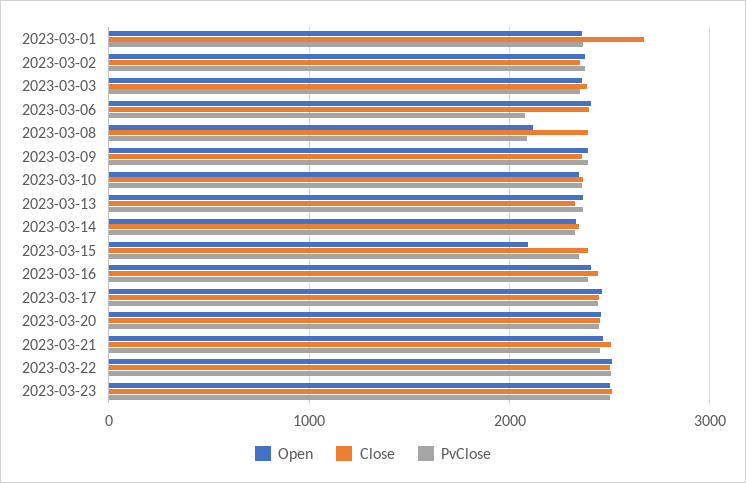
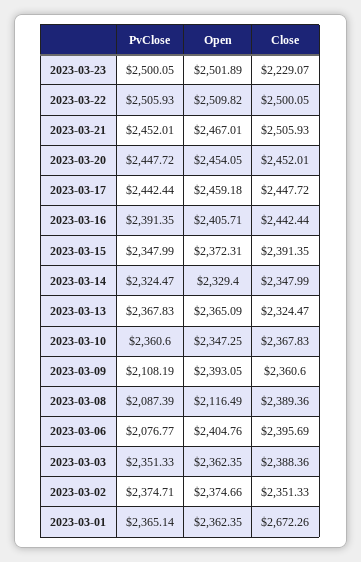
  {
    "Open": {
      "2023-03-01": 2362.35,
      "2023-03-02": 2374.66,
      "2023-03-03": 2362.35,
      "2023-03-06": 2404.76,
      "2023-03-08": 2116.49,
      "2023-03-09": 2393.05,
      "2023-03-10": 2347.25,
      "2023-03-13": 2365.09,
      "2023-03-14": 2329.4,
-     "2023-03-15": 2100,
+     "2023-03-15": 2372.31,
      "2023-03-16": 2405.71,
      "2023-03-17": 2459.18,
      "2023-03-20": 2454.05,
      "2023-03-21": 2467.01,
      "2023-03-22": 2509.82,
      "2023-03-23": 2501.89
    },
    "Close": {
      "2023-03-01": 2672.26,
      "2023-03-02": 2351.33,
      "2023-03-03": 2388.36,
      "2023-03-06": 2395.69,
      "2023-03-08": 2389.36,
      "2023-03-09": 2360.6,
      "2023-03-10": 2367.83,
      "2023-03-13": 2324.47,
      "2023-03-14": 2347.99,
      "2023-03-15": 2391.35,
      "2023-03-16": 2442.44,
      "2023-03-17": 2447.72,
      "2023-03-20": 2452.01,
      "2023-03-21": 2505.93,
      "2023-03-22": 2500.05,
-     "2023-03-23": 2500
+     "2023-03-23": 2229.07
    },
    "PvClose": {
      "2023-03-01": 2365.14,
      "2023-03-02": 2374.71,
      "2023-03-03": 2351.33,
      "2023-03-06": 2076.77,
      "2023-03-08": 2087.39,
-     "2023-03-09": 2400,
+     "2023-03-09": 2108.19,
      "2023-03-10": 2360.6,
      "2023-03-13": 2367.83,
      "2023-03-14": 2324.47,
      "2023-03-15": 2347.99,
      "2023-03-16": 2391.35,
      "2023-03-17": 2442.44,
      "2023-03-20": 2447.72,
      "2023-03-21": 2452.01,
      "2023-03-22": 2505.93,
      "2023-03-23": 2500.05
    }
  }

